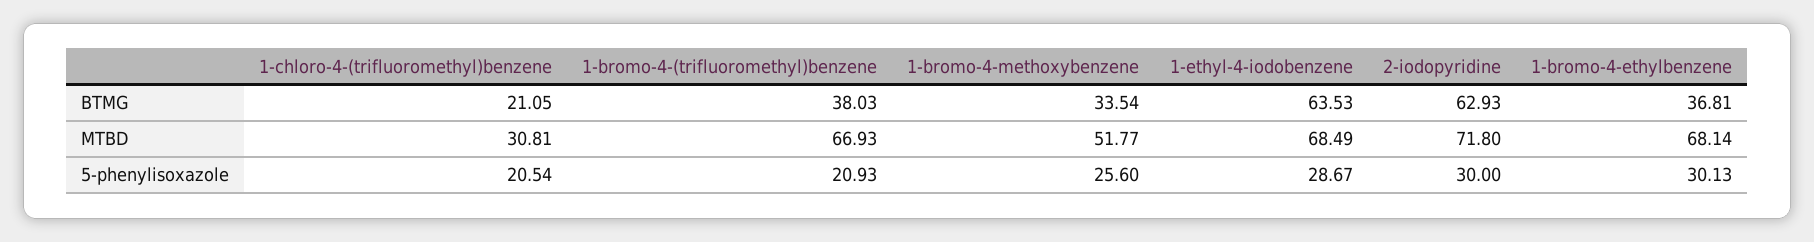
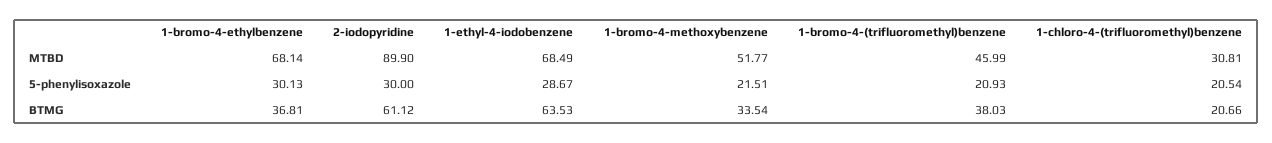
  {
    "1-chloro-4-(trifluoromethyl)benzene": {
-     "BTMG": 21.05,
+     "BTMG": 20.66,
      "MTBD": 30.81,
      "5-phenylisoxazole": 20.54
    },
    "1-bromo-4-(trifluoromethyl)benzene": {
      "BTMG": 38.03,
-     "MTBD": 66.93,
+     "MTBD": 45.99,
      "5-phenylisoxazole": 20.93
    },
    "1-bromo-4-methoxybenzene": {
      "BTMG": 33.54,
      "MTBD": 51.77,
-     "5-phenylisoxazole": 25.6
+     "5-phenylisoxazole": 21.51
    },
    "1-ethyl-4-iodobenzene": {
      "BTMG": 63.53,
      "MTBD": 68.49,
      "5-phenylisoxazole": 28.67
    },
    "2-iodopyridine": {
-     "BTMG": 62.93,
+     "BTMG": 61.12,
-     "MTBD": 71.8,
+     "MTBD": 89.9,
      "5-phenylisoxazole": 30
    },
    "1-bromo-4-ethylbenzene": {
      "BTMG": 36.81,
      "MTBD": 68.14,
      "5-phenylisoxazole": 30.13
    }
  }

